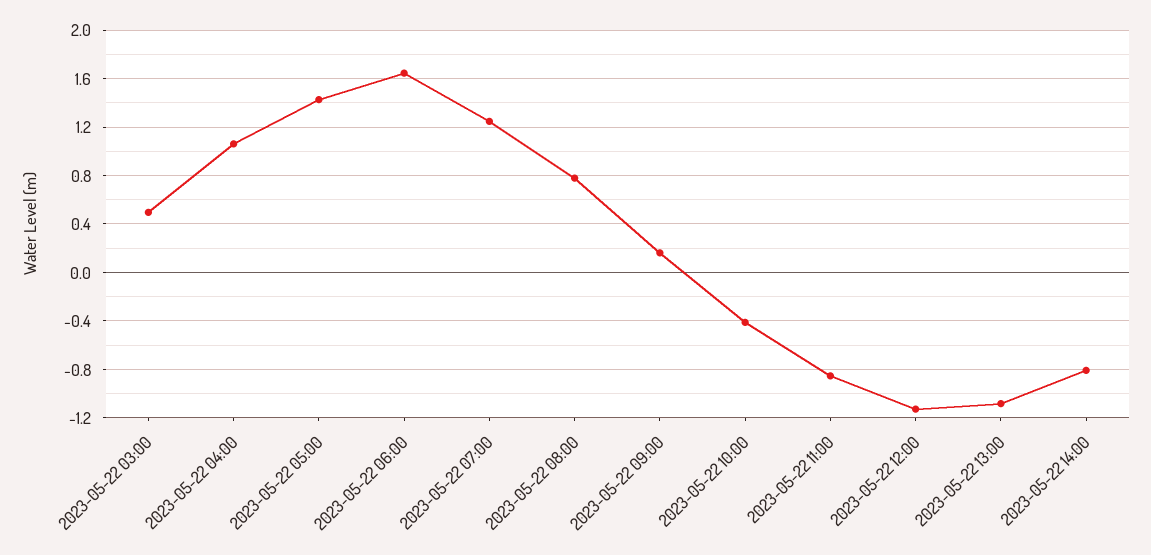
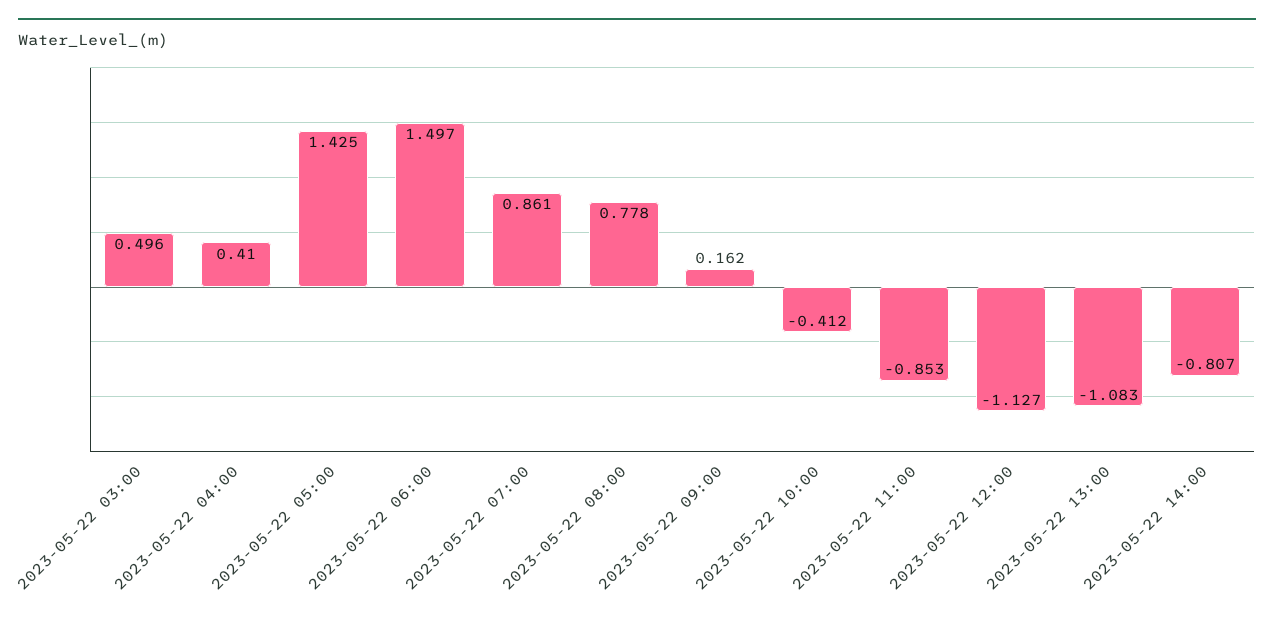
  {
    "2023-05-22 03:00": 0.496,
-   "2023-05-22 04:00": 1.05,
+   "2023-05-22 04:00": 0.41,
    "2023-05-22 05:00": 1.425,
-   "2023-05-22 06:00": 1.65,
+   "2023-05-22 06:00": 1.497,
-   "2023-05-22 07:00": 1.25,
+   "2023-05-22 07:00": 0.861,
    "2023-05-22 08:00": 0.778,
    "2023-05-22 09:00": 0.162,
    "2023-05-22 10:00": -0.412,
    "2023-05-22 11:00": -0.853,
    "2023-05-22 12:00": -1.127,
    "2023-05-22 13:00": -1.083,
    "2023-05-22 14:00": -0.807
  }

